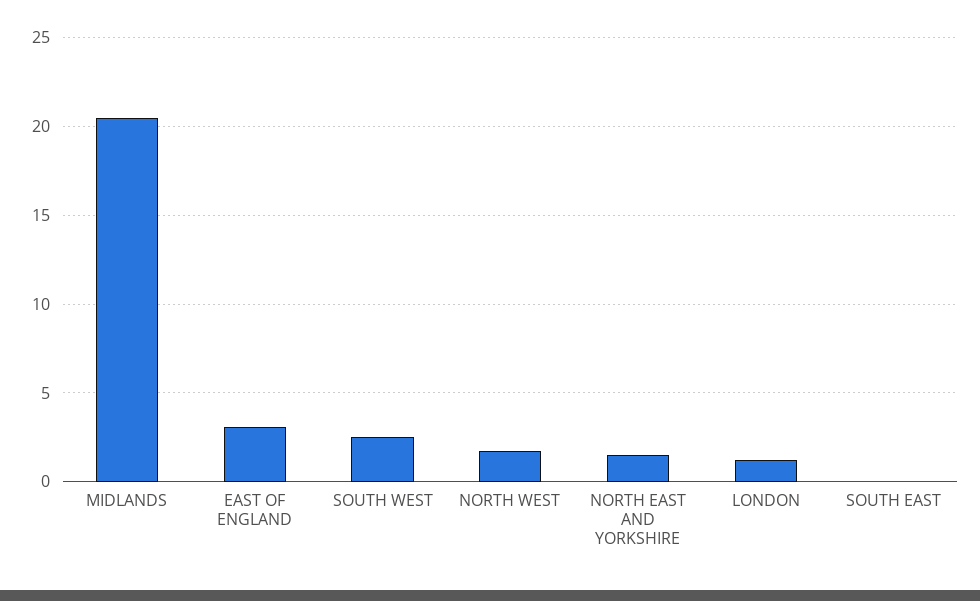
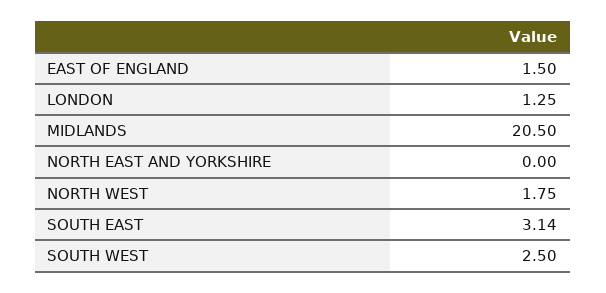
  {
    "MIDLANDS": 20.5,
-   "EAST OF ENGLAND": 3,
+   "EAST OF ENGLAND": 1.5,
    "SOUTH WEST": 2.5,
    "NORTH WEST": 1.75,
-   "NORTH EAST AND YORKSHIRE": 1.5,
+   "NORTH EAST AND YORKSHIRE": 0,
    "LONDON": 1.25,
-   "SOUTH EAST": 0
+   "SOUTH EAST": 3.14
  }

